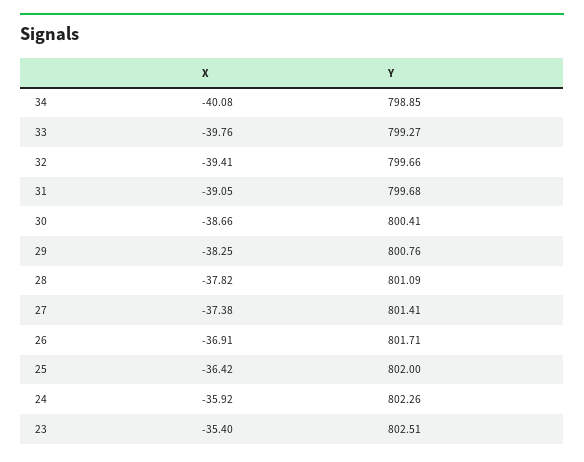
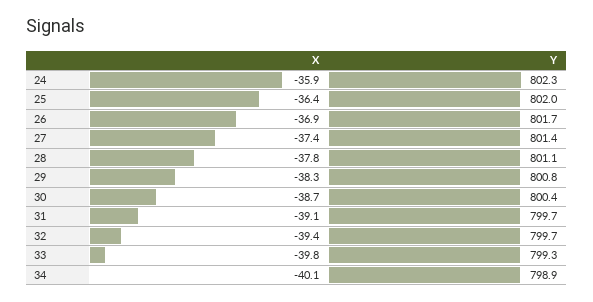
  {
    "X": {
      "34": -40.08,
      "33": -39.76,
      "32": -39.41,
      "31": -39.05,
      "30": -38.66,
      "29": -38.25,
      "28": -37.82,
      "27": -37.38,
      "26": -36.91,
      "25": -36.42,
-     "24": -35.92,
+     "24": -35.92
-     "23": -35.4
    },
    "Y": {
      "34": 798.85,
      "33": 799.27,
      "32": 799.66,
      "31": 799.68,
      "30": 800.41,
      "29": 800.76,
      "28": 801.09,
      "27": 801.41,
      "26": 801.71,
      "25": 802,
-     "24": 802.26,
+     "24": 802.26
-     "23": 802.51
    }
  }

